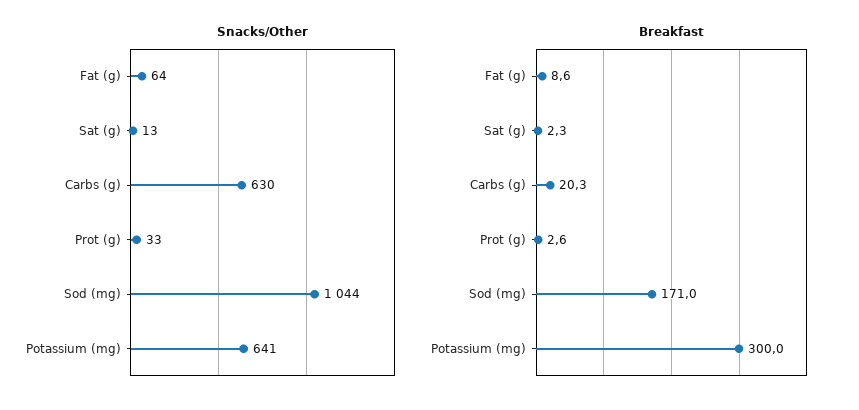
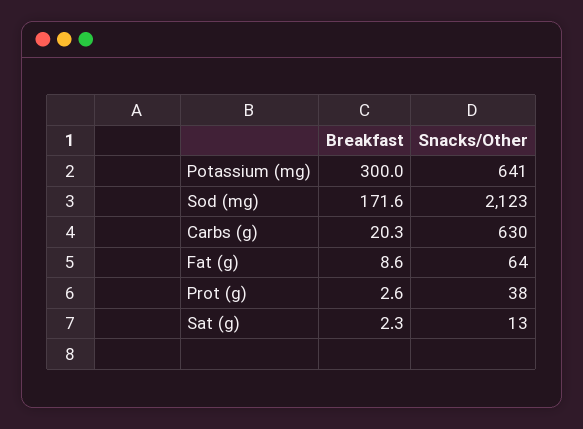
  {
    "Snacks/Other": {
      "Fat (g)": 64,
      "Sat (g)": 13,
      "Carbs (g)": 630,
-     "Prot (g)": 33,
+     "Prot (g)": 38,
-     "Sod (mg)": 1044,
+     "Sod (mg)": 2123,
      "Potassium (mg)": 641
    },
    "Breakfast": {
      "Fat (g)": 8.6,
      "Sat (g)": 2.3,
      "Carbs (g)": 20.3,
      "Prot (g)": 2.6,
-     "Sod (mg)": 171,
+     "Sod (mg)": 171.6,
      "Potassium (mg)": 300
    }
  }

